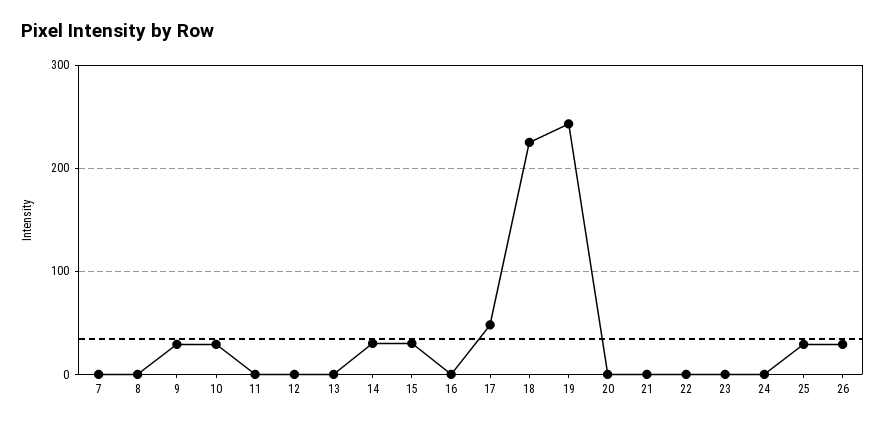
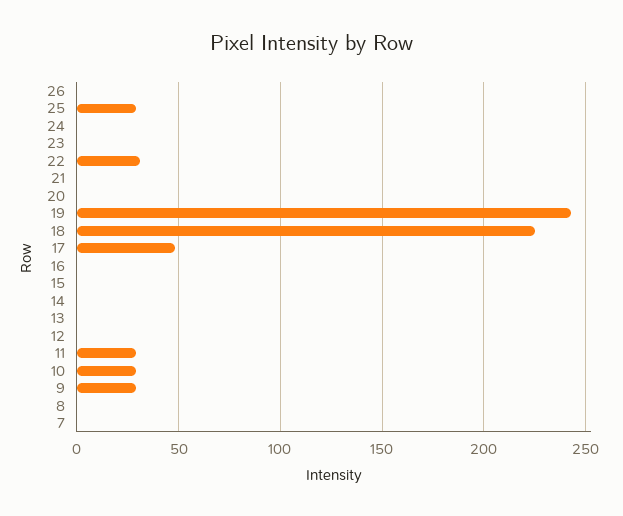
  {
    "7": 0,
    "8": 0,
    "9": 30,
    "10": 30,
-   "11": 0,
+   "11": 30,
    "12": 0,
    "13": 0,
-   "14": 30,
+   "14": 0,
-   "15": 30,
+   "15": 0,
    "16": 0,
    "17": 50,
    "18": 225,
    "19": 245,
    "20": 0,
    "21": 0,
-   "22": 0,
+   "22": 30,
    "23": 0,
    "24": 0,
    "25": 30,
-   "26": 30
+   "26": 0
  }

